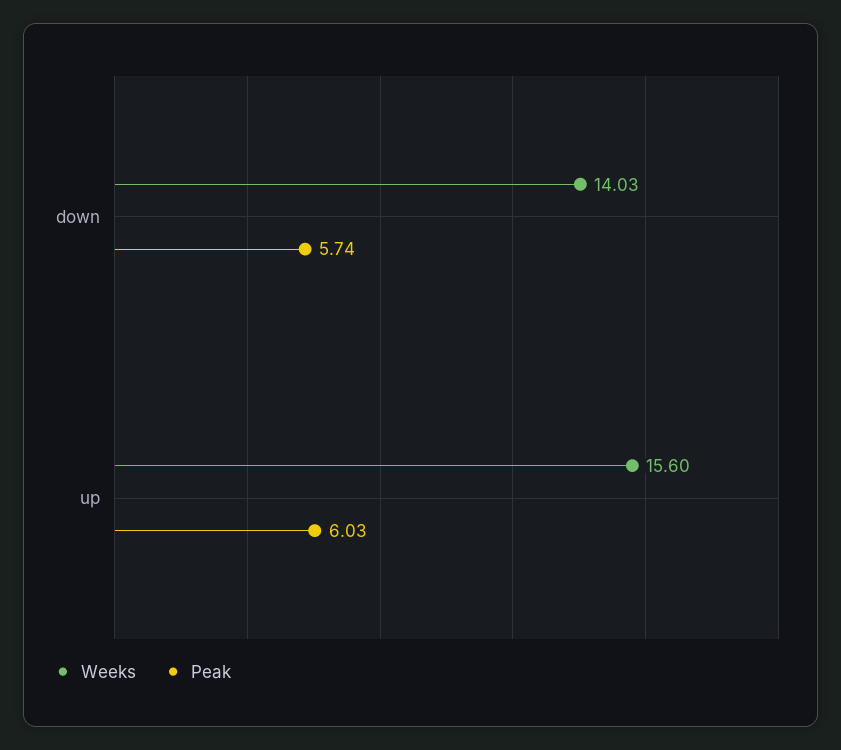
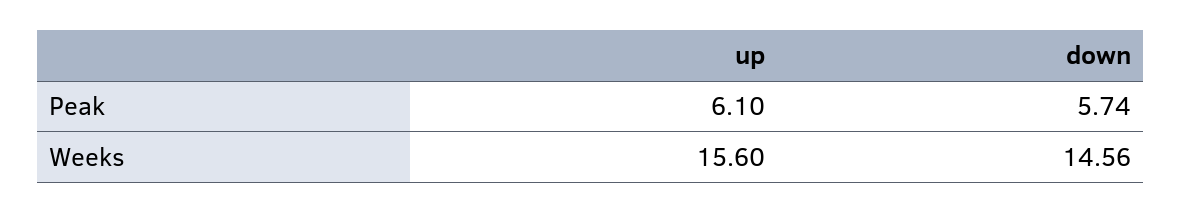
  {
    "Weeks": {
-     "down": 14.03,
+     "down": 14.56,
      "up": 15.6
    },
    "Peak": {
      "down": 5.74,
-     "up": 6.03
+     "up": 6.1
    }
  }

